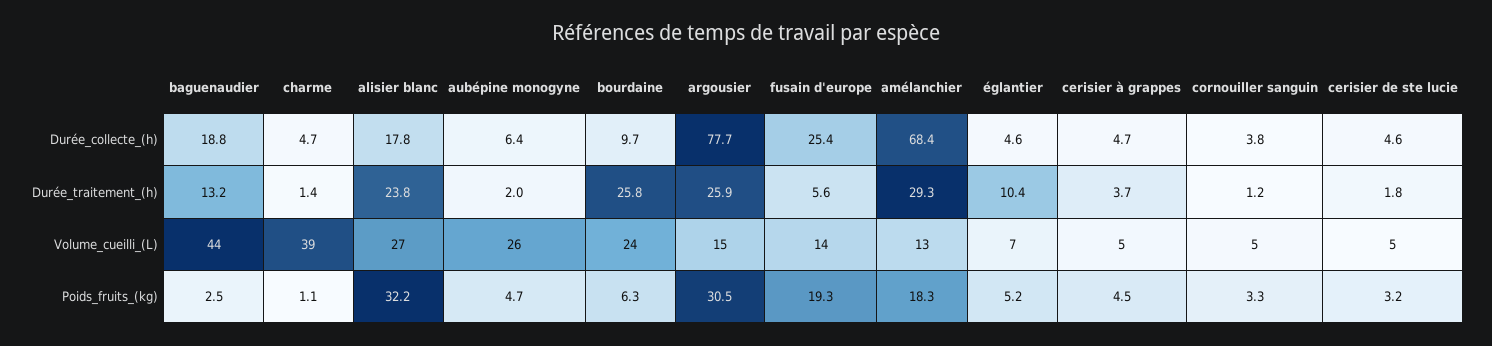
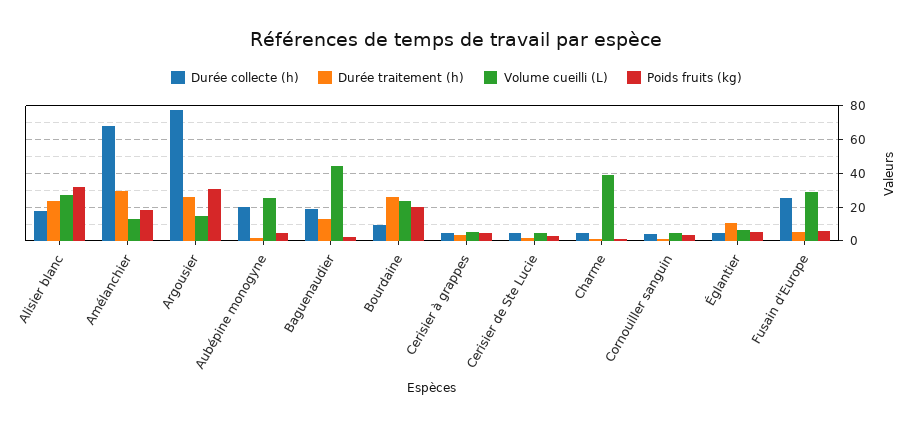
  {
    "Durée_collecte_(h)": {
      "baguenaudier": 18.8,
      "charme": 4.7,
      "alisier blanc": 17.8,
-     "aubépine monogyne": 6.4,
+     "aubépine monogyne": 20,
      "bourdaine": 9.7,
      "argousier": 77.7,
      "fusain d'europe": 25.4,
      "amélanchier": 68.4,
      "églantier": 4.6,
      "cerisier à grappes": 4.7,
      "cornouiller sanguin": 3.8,
      "cerisier de ste lucie": 4.6
    },
    "Durée_traitement_(h)": {
      "baguenaudier": 13.2,
      "charme": 1.4,
      "alisier blanc": 23.8,
      "aubépine monogyne": 2,
      "bourdaine": 25.8,
      "argousier": 25.9,
      "fusain d'europe": 5.6,
      "amélanchier": 29.3,
      "églantier": 10.4,
      "cerisier à grappes": 3.7,
      "cornouiller sanguin": 1.2,
      "cerisier de ste lucie": 1.8
    },
    "Volume_cueilli_(L)": {
      "baguenaudier": 44,
      "charme": 39,
      "alisier blanc": 27,
      "aubépine monogyne": 26,
      "bourdaine": 24,
      "argousier": 15,
-     "fusain d'europe": 14,
+     "fusain d'europe": 30,
      "amélanchier": 13,
      "églantier": 7,
      "cerisier à grappes": 5,
      "cornouiller sanguin": 5,
      "cerisier de ste lucie": 5
    },
    "Poids_fruits_(kg)": {
      "baguenaudier": 2.5,
      "charme": 1.1,
      "alisier blanc": 32.2,
      "aubépine monogyne": 4.7,
-     "bourdaine": 6.3,
+     "bourdaine": 20,
      "argousier": 30.5,
-     "fusain d'europe": 19.3,
+     "fusain d'europe": 5,
      "amélanchier": 18.3,
      "églantier": 5.2,
      "cerisier à grappes": 4.5,
      "cornouiller sanguin": 3.3,
      "cerisier de ste lucie": 3.2
    }
  }

